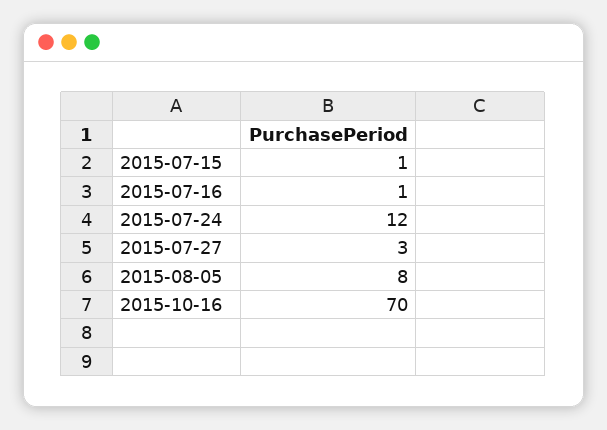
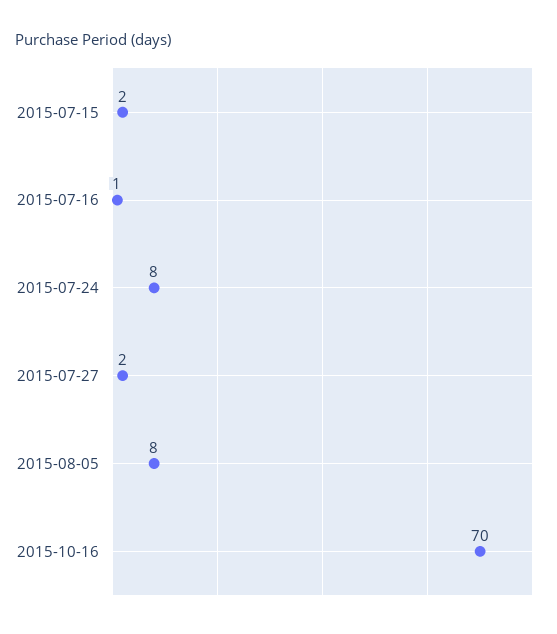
  {
-   "2015-07-15": 1,
+   "2015-07-15": 2,
    "2015-07-16": 1,
-   "2015-07-24": 12,
+   "2015-07-24": 8,
-   "2015-07-27": 3,
+   "2015-07-27": 2,
    "2015-08-05": 8,
    "2015-10-16": 70
  }

